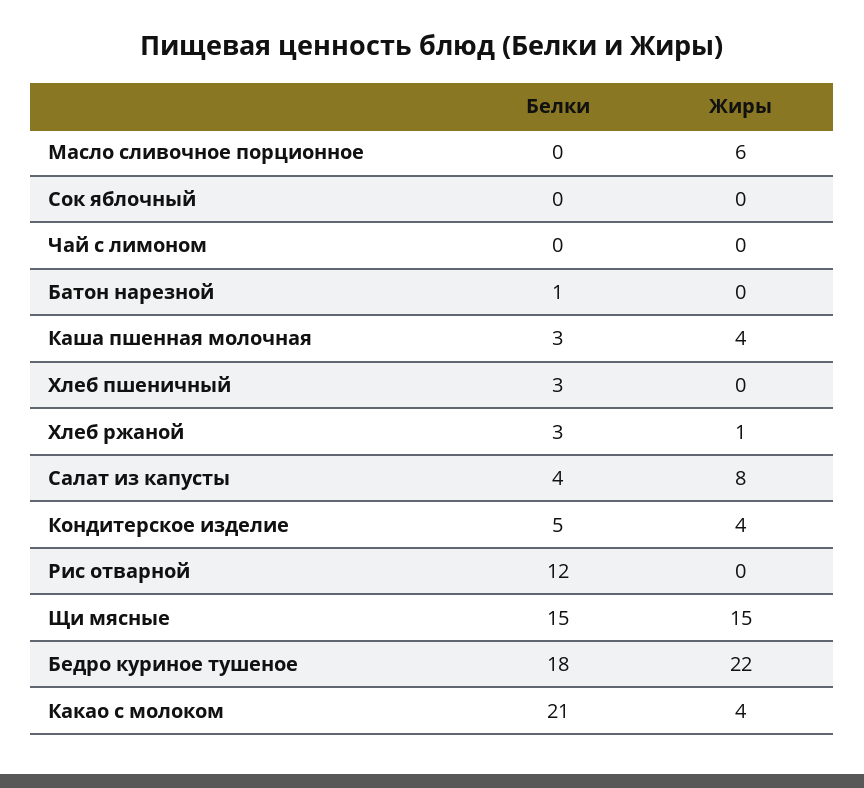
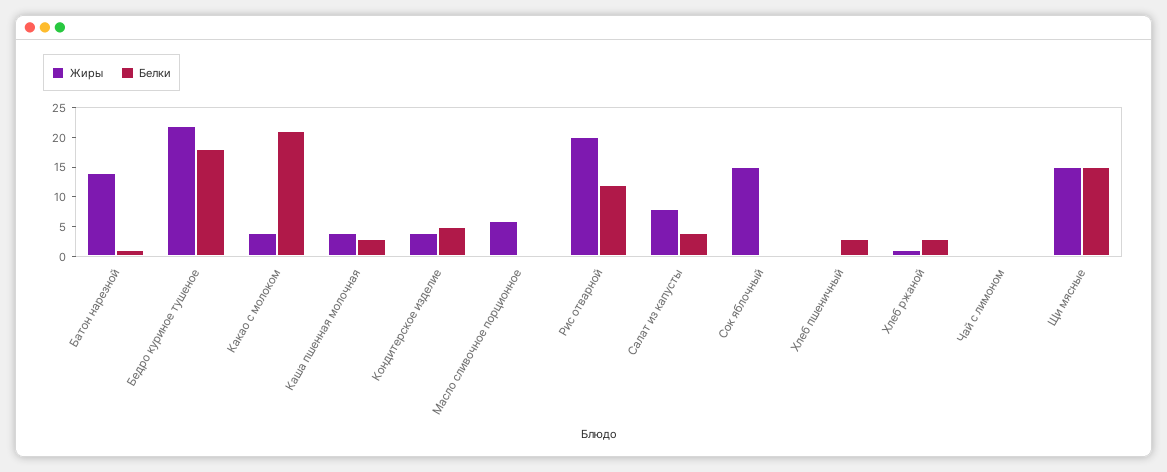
  {
    "Белки": {
      "Масло сливочное порционное": 0,
      "Сок яблочный": 0,
      "Чай с лимоном": 0,
      "Батон нарезной": 1,
      "Каша пшенная молочная": 3,
      "Хлеб пшеничный": 3,
      "Хлеб ржаной": 3,
      "Салат из капусты": 4,
      "Кондитерское изделие": 5,
      "Рис отварной": 12,
      "Щи мясные": 15,
      "Бедро куриное тушеное": 18,
      "Какао с молоком": 21
    },
    "Жиры": {
      "Масло сливочное порционное": 6,
-     "Сок яблочный": 0,
+     "Сок яблочный": 15,
      "Чай с лимоном": 0,
-     "Батон нарезной": 0,
+     "Батон нарезной": 15,
      "Каша пшенная молочная": 4,
      "Хлеб пшеничный": 0,
      "Хлеб ржаной": 1,
      "Салат из капусты": 8,
      "Кондитерское изделие": 4,
-     "Рис отварной": 0,
+     "Рис отварной": 20,
      "Щи мясные": 15,
      "Бедро куриное тушеное": 22,
      "Какао с молоком": 4
    }
  }

